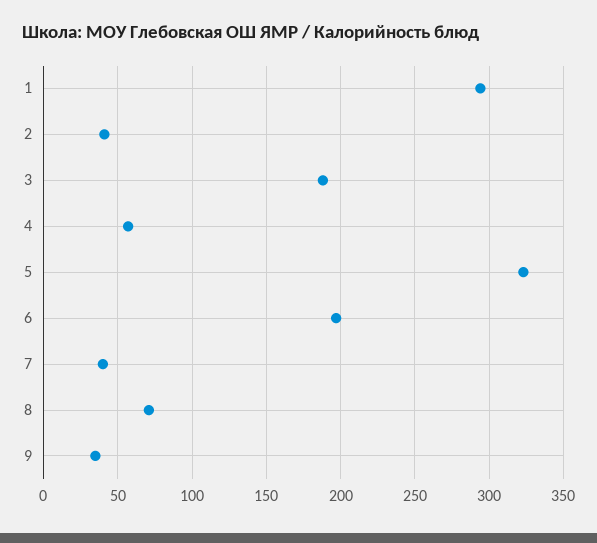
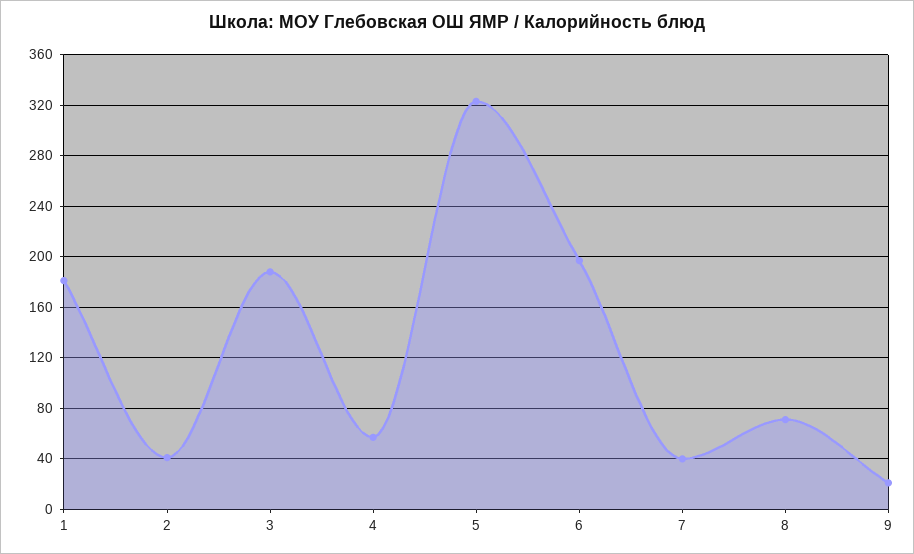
  {
-   "1": 295,
+   "1": 180,
    "2": 40,
    "3": 190,
    "4": 55,
    "5": 325,
    "6": 195,
    "7": 40,
    "8": 70,
-   "9": 35
+   "9": 20
  }

